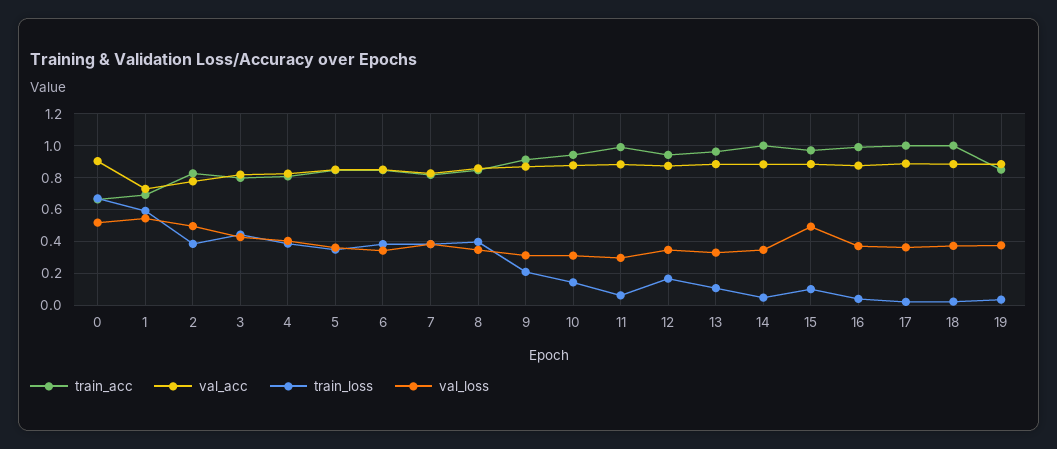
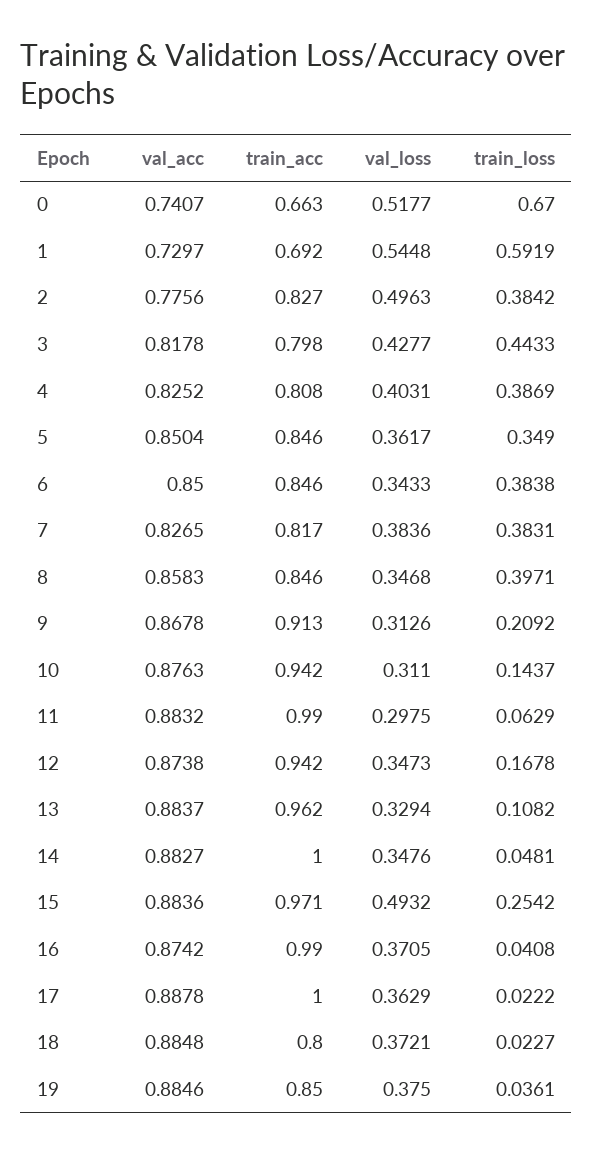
  {
    "train_acc": {
      "0": 0.663,
      "1": 0.692,
      "2": 0.827,
      "3": 0.798,
      "4": 0.808,
      "5": 0.846,
      "6": 0.846,
      "7": 0.817,
      "8": 0.846,
      "9": 0.913,
      "10": 0.942,
      "11": 0.99,
      "12": 0.942,
      "13": 0.962,
      "14": 1,
      "15": 0.971,
      "16": 0.99,
      "17": 1,
-     "18": 1,
+     "18": 0.8,
      "19": 0.85
    },
    "val_acc": {
-     "0": 0.9,
+     "0": 0.7407,
      "1": 0.7297,
      "2": 0.7756,
      "3": 0.8178,
      "4": 0.8252,
      "5": 0.8504,
      "6": 0.85,
      "7": 0.8265,
      "8": 0.8583,
      "9": 0.8678,
      "10": 0.8763,
      "11": 0.8832,
      "12": 0.8738,
      "13": 0.8837,
      "14": 0.8827,
      "15": 0.8836,
      "16": 0.8742,
      "17": 0.8878,
      "18": 0.8848,
      "19": 0.8846
    },
    "train_loss": {
      "0": 0.67,
      "1": 0.5919,
      "2": 0.3842,
      "3": 0.4433,
      "4": 0.3869,
      "5": 0.349,
      "6": 0.3838,
      "7": 0.3831,
      "8": 0.3971,
      "9": 0.2092,
      "10": 0.1437,
      "11": 0.0629,
      "12": 0.1678,
      "13": 0.1082,
      "14": 0.0481,
-     "15": 0.1,
+     "15": 0.2542,
      "16": 0.0408,
      "17": 0.0222,
      "18": 0.0227,
      "19": 0.0361
    },
    "val_loss": {
      "0": 0.5177,
      "1": 0.5448,
      "2": 0.4963,
      "3": 0.4277,
      "4": 0.4031,
      "5": 0.3617,
      "6": 0.3433,
      "7": 0.3836,
      "8": 0.3468,
      "9": 0.3126,
      "10": 0.311,
      "11": 0.2975,
      "12": 0.3473,
      "13": 0.3294,
      "14": 0.3476,
      "15": 0.4932,
      "16": 0.3705,
      "17": 0.3629,
      "18": 0.3721,
      "19": 0.375
    }
  }

